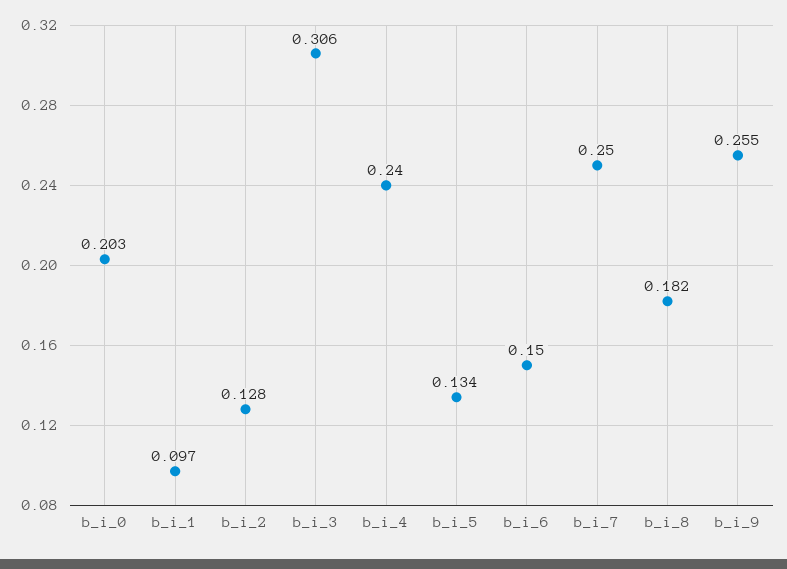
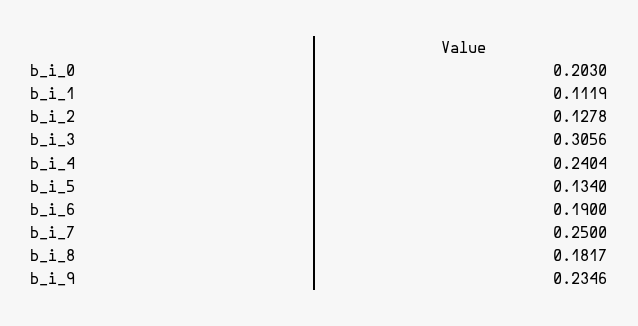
  {
    "b_i_0": 0.203,
-   "b_i_1": 0.097,
+   "b_i_1": 0.1119,
    "b_i_2": 0.1278,
    "b_i_3": 0.3056,
    "b_i_4": 0.2404,
    "b_i_5": 0.134,
-   "b_i_6": 0.15,
+   "b_i_6": 0.19,
    "b_i_7": 0.25,
    "b_i_8": 0.1817,
-   "b_i_9": 0.255
+   "b_i_9": 0.2346
  }

